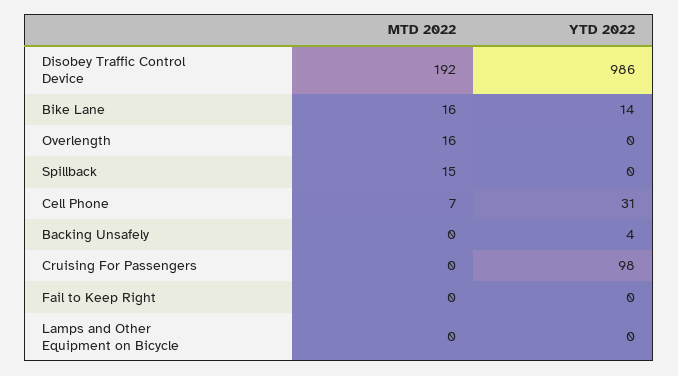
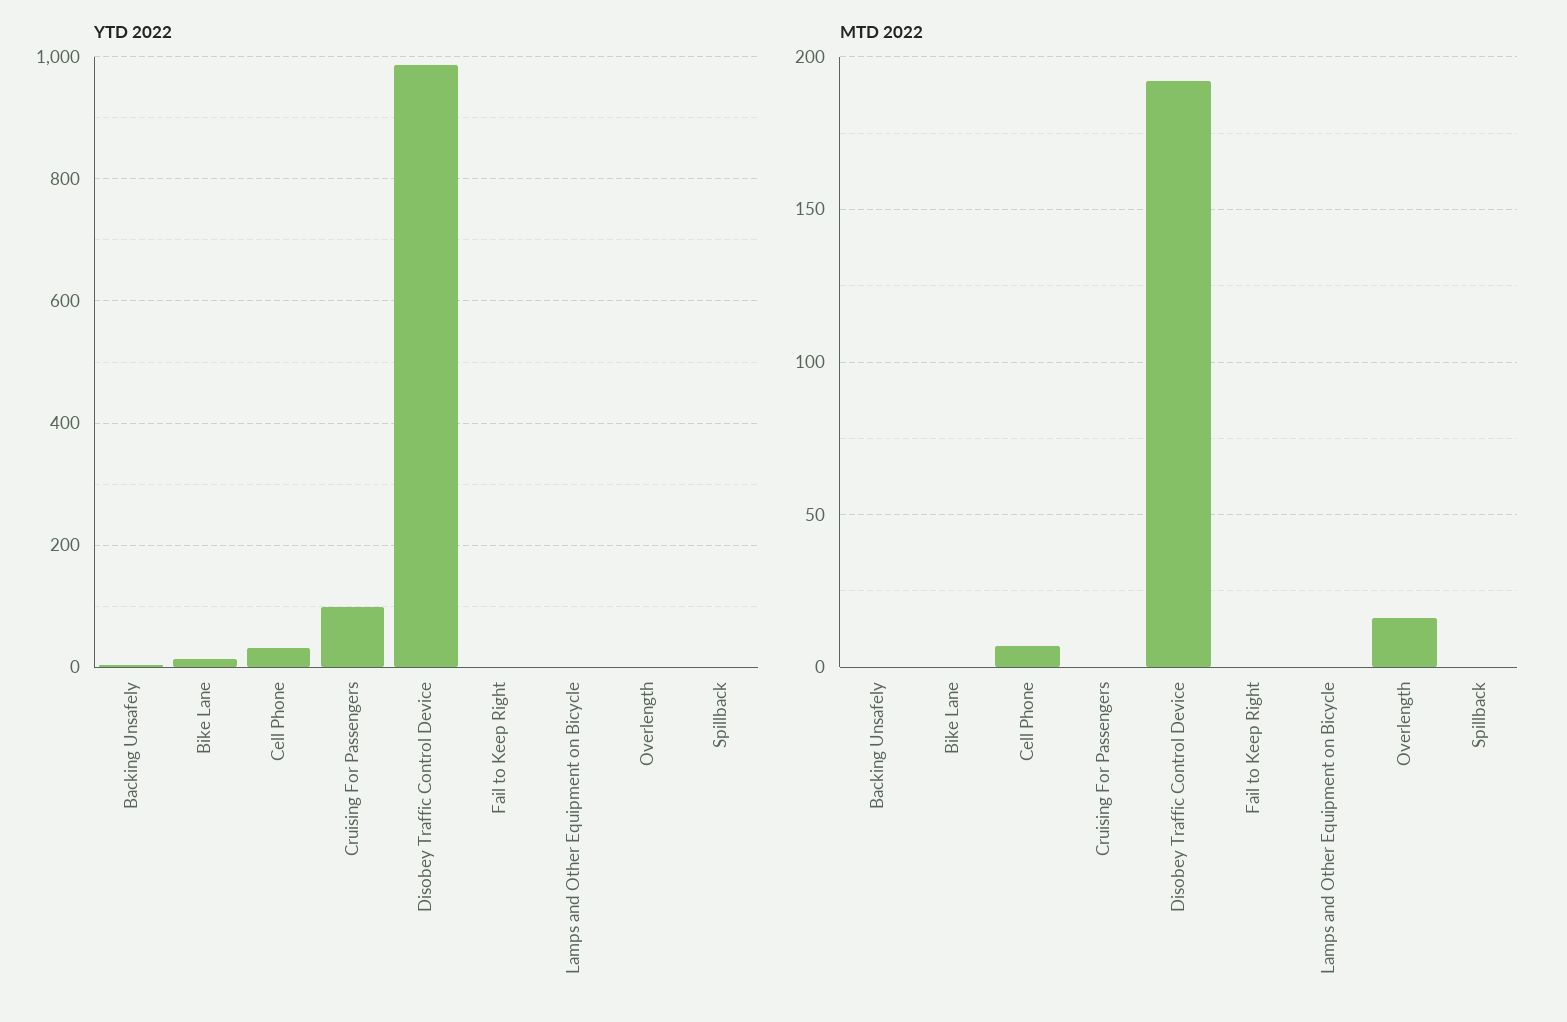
  {
    "MTD 2022": {
      "Disobey Traffic Control Device": 192,
-     "Bike Lane": 16,
+     "Bike Lane": 0,
      "Overlength": 16,
-     "Spillback": 15,
+     "Spillback": 0,
      "Cell Phone": 7,
      "Backing Unsafely": 0,
      "Cruising For Passengers": 0,
      "Fail to Keep Right": 0,
      "Lamps and Other Equipment on Bicycle": 0
    },
    "YTD 2022": {
      "Disobey Traffic Control Device": 986,
      "Bike Lane": 14,
      "Overlength": 0,
      "Spillback": 0,
      "Cell Phone": 31,
      "Backing Unsafely": 4,
      "Cruising For Passengers": 98,
      "Fail to Keep Right": 0,
      "Lamps and Other Equipment on Bicycle": 0
    }
  }

